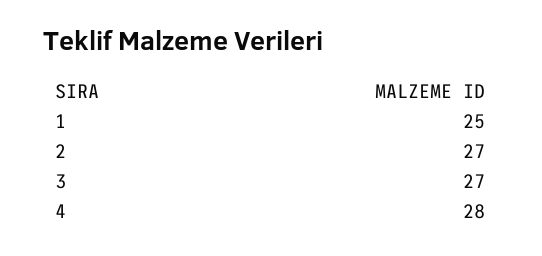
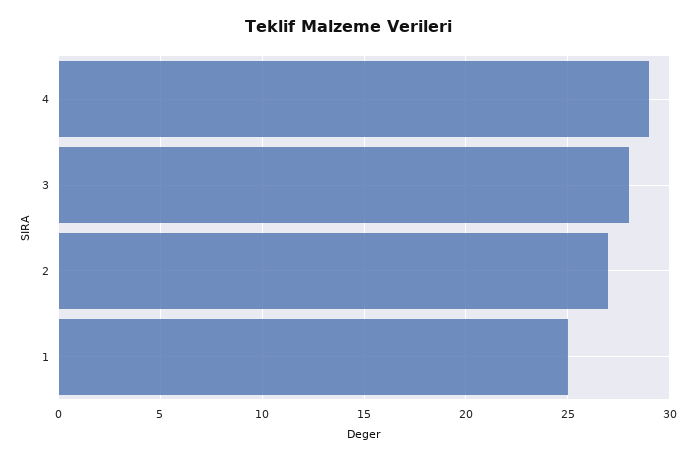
  {
    "1": 25,
    "2": 27,
-   "3": 27,
+   "3": 28,
-   "4": 28
+   "4": 29
  }

